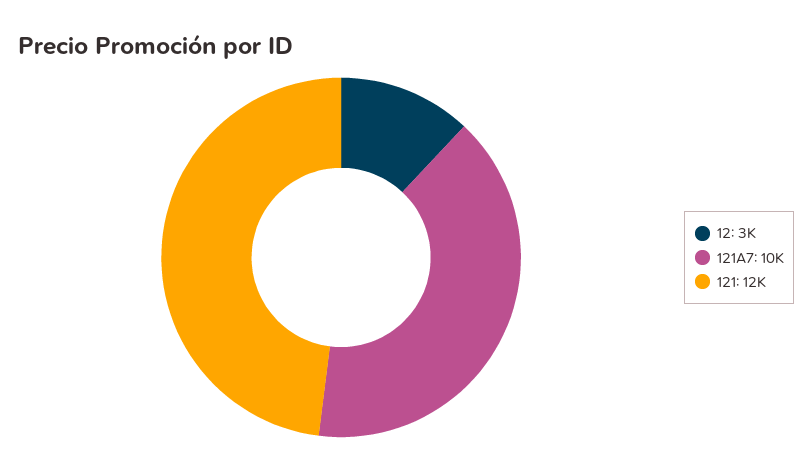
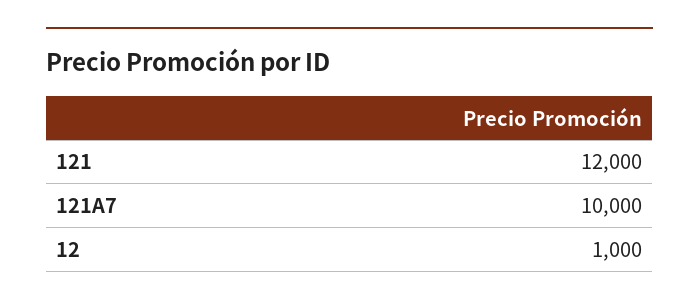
  {
-   "12": 3000,
+   "12": 1000,
    "121A7": 10000,
    "121": 12000
  }

